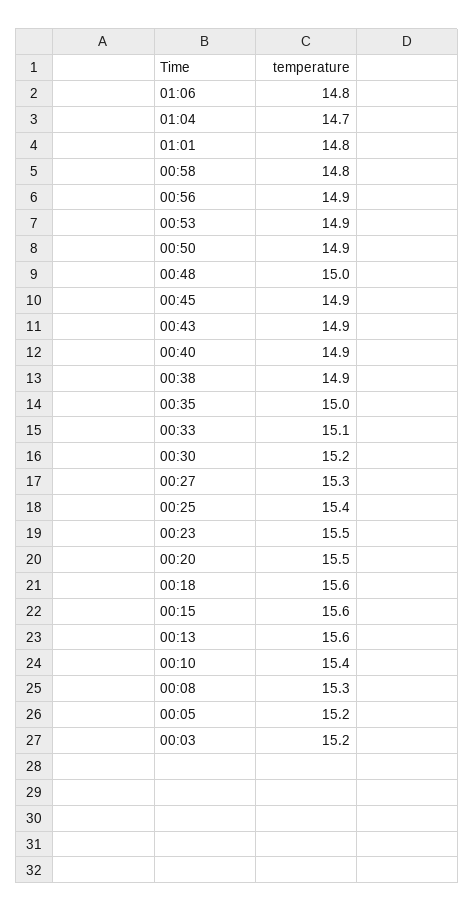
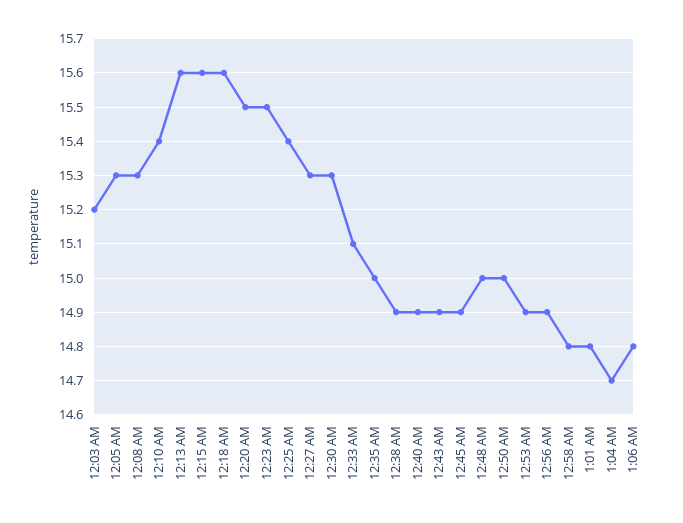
  {
    "01:06": 14.8,
    "01:04": 14.7,
    "01:01": 14.8,
    "00:58": 14.8,
    "00:56": 14.9,
    "00:53": 14.9,
-   "00:50": 14.9,
+   "00:50": 15,
    "00:48": 15,
    "00:45": 14.9,
    "00:43": 14.9,
    "00:40": 14.9,
    "00:38": 14.9,
    "00:35": 15,
    "00:33": 15.1,
-   "00:30": 15.2,
+   "00:30": 15.3,
    "00:27": 15.3,
    "00:25": 15.4,
    "00:23": 15.5,
    "00:20": 15.5,
    "00:18": 15.6,
    "00:15": 15.6,
    "00:13": 15.6,
    "00:10": 15.4,
    "00:08": 15.3,
-   "00:05": 15.2,
+   "00:05": 15.3,
    "00:03": 15.2
  }

